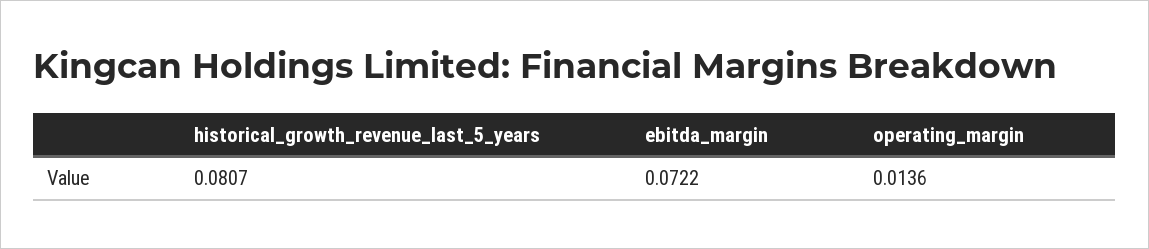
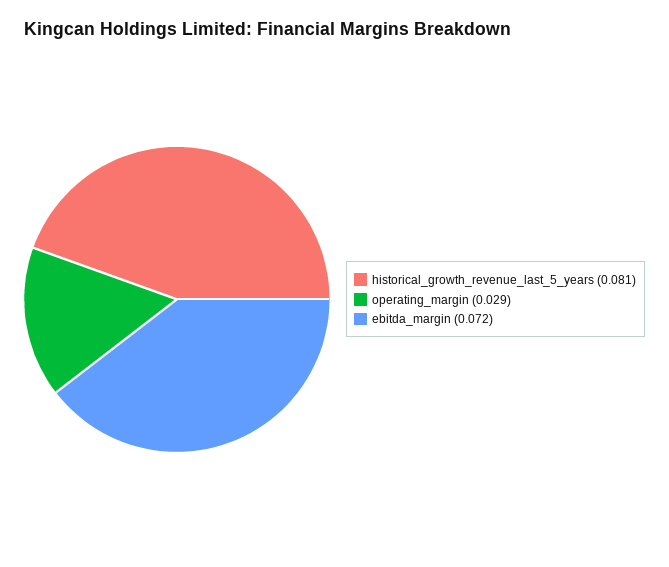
  {
    "historical_growth_revenue_last_5_years": 0.0807,
    "ebitda_margin": 0.0722,
-   "operating_margin": 0.0136
+   "operating_margin": 0.029
  }

